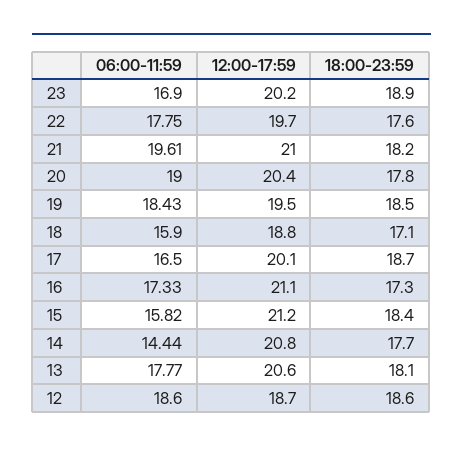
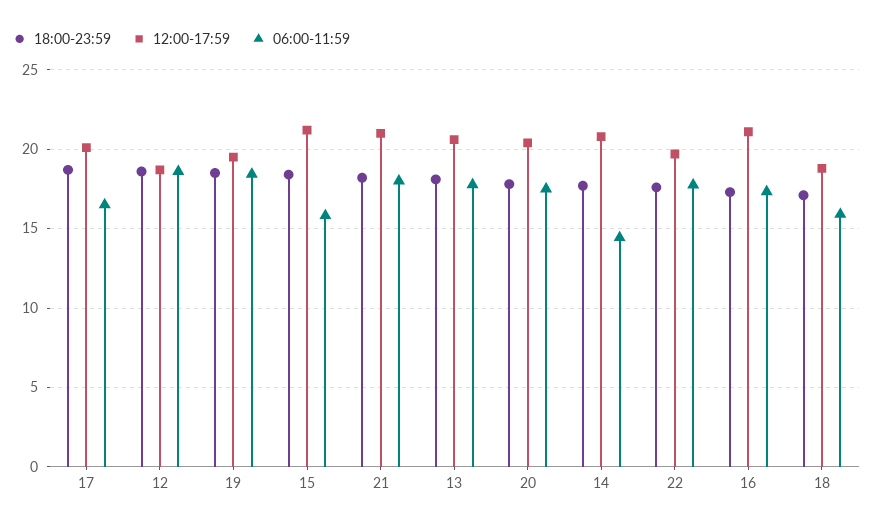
  {
    "06:00-11:59": {
-     "23": 16.9,
      "22": 17.75,
-     "21": 19.61,
+     "21": 18,
-     "20": 19,
+     "20": 17.5,
      "19": 18.43,
      "18": 15.9,
      "17": 16.5,
      "16": 17.33,
      "15": 15.82,
      "14": 14.44,
      "13": 17.77,
      "12": 18.6
    },
    "12:00-17:59": {
-     "23": 20.2,
      "22": 19.7,
      "21": 21,
      "20": 20.4,
      "19": 19.5,
      "18": 18.8,
      "17": 20.1,
      "16": 21.1,
      "15": 21.2,
      "14": 20.8,
      "13": 20.6,
      "12": 18.7
    },
    "18:00-23:59": {
-     "23": 18.9,
      "22": 17.6,
      "21": 18.2,
      "20": 17.8,
      "19": 18.5,
      "18": 17.1,
      "17": 18.7,
      "16": 17.3,
      "15": 18.4,
      "14": 17.7,
      "13": 18.1,
      "12": 18.6
    }
  }

